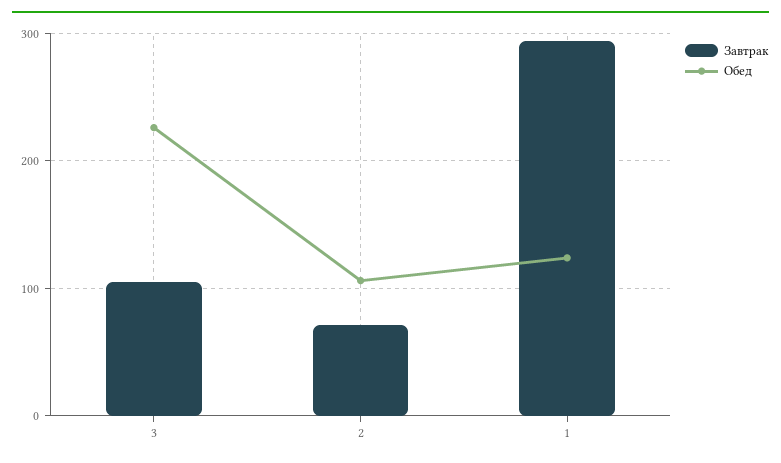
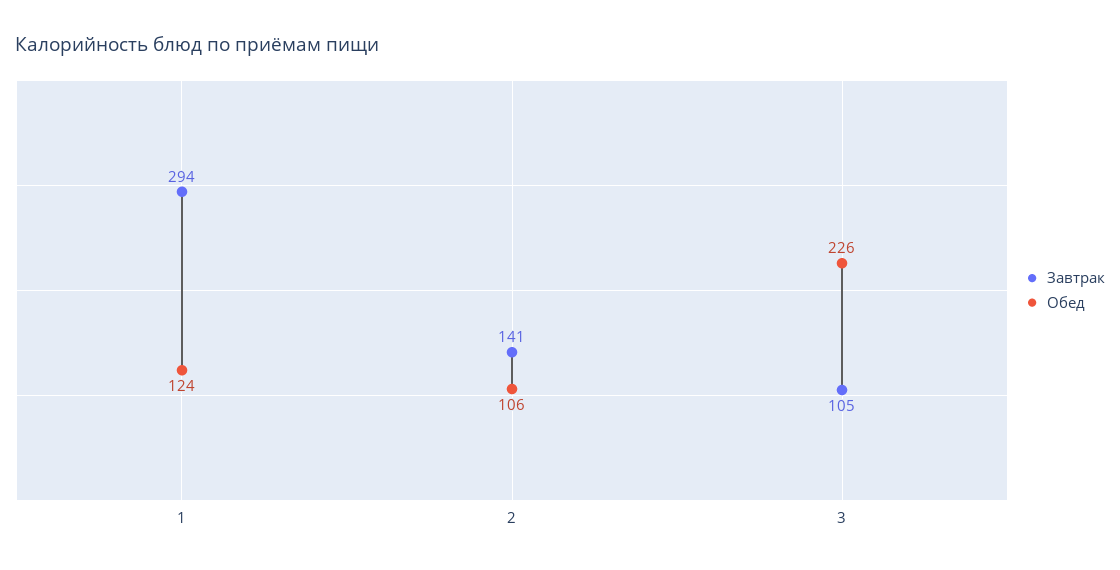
  {
    "Завтрак": {
      "3": 105,
-     "2": 70,
+     "2": 141,
      "1": 294
    },
    "Обед": {
      "3": 226,
      "2": 106,
      "1": 124
    }
  }

